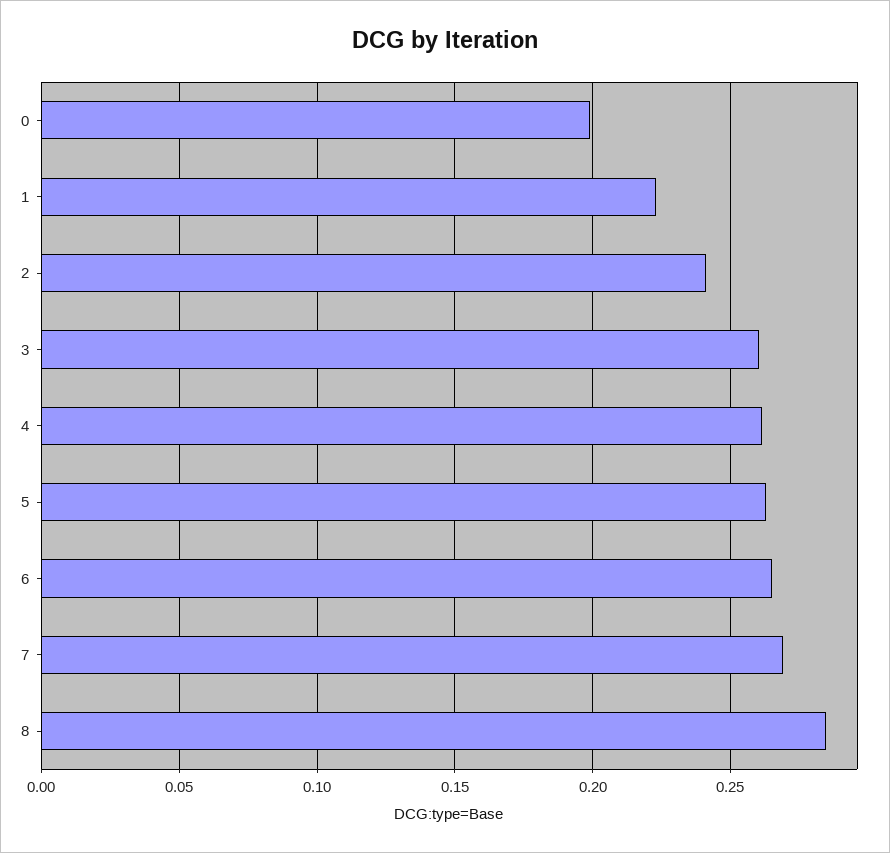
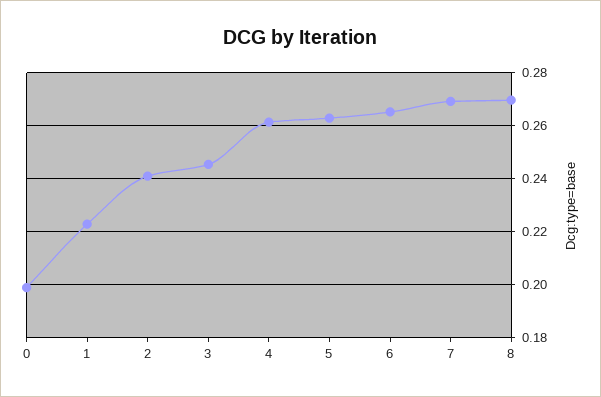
  {
    "0": 0.2,
    "1": 0.2225,
    "2": 0.24,
-   "3": 0.26,
+   "3": 0.245,
    "4": 0.2625,
    "5": 0.2625,
    "6": 0.265,
    "7": 0.27,
-   "8": 0.285
+   "8": 0.27
  }

